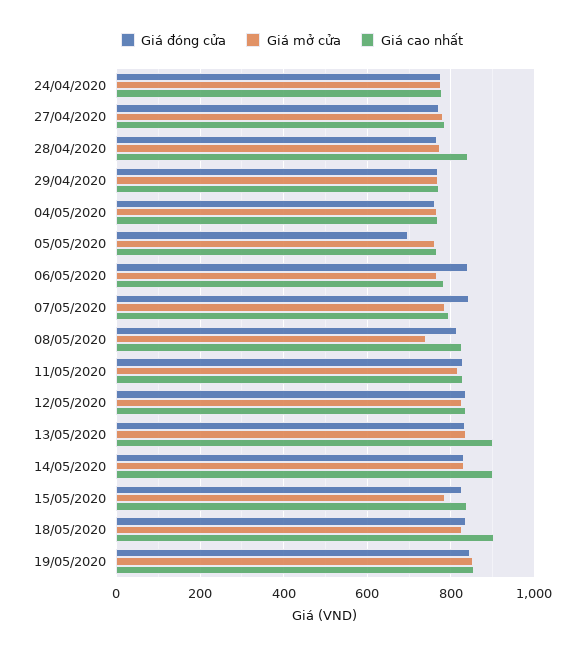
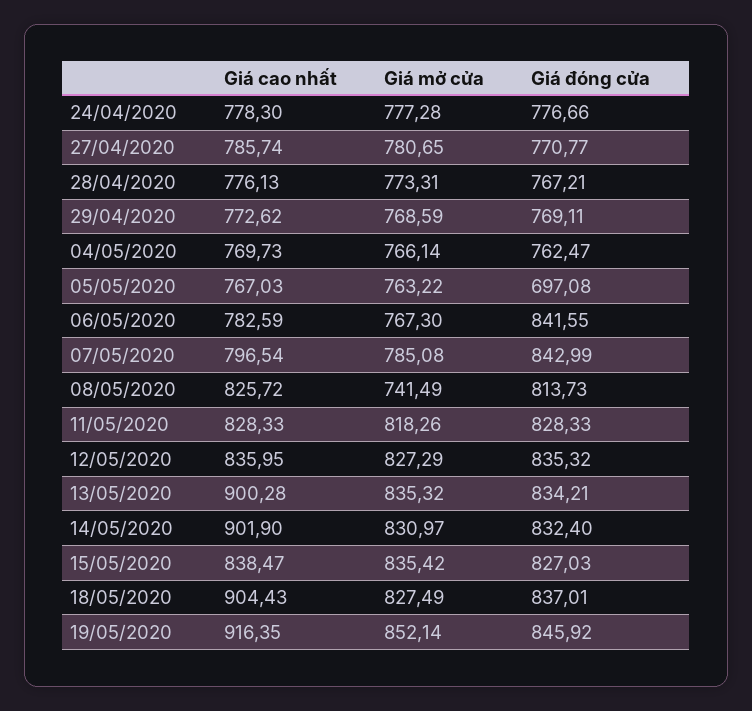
  {
    "Giá đóng cửa": {
      "24/04/2020": 776.66,
      "27/04/2020": 770.77,
      "28/04/2020": 767.21,
      "29/04/2020": 769.11,
      "04/05/2020": 762.47,
      "05/05/2020": 697.08,
      "06/05/2020": 841.55,
      "07/05/2020": 842.99,
      "08/05/2020": 813.73,
      "11/05/2020": 828.33,
      "12/05/2020": 835.32,
      "13/05/2020": 834.21,
      "14/05/2020": 832.4,
      "15/05/2020": 827.03,
      "18/05/2020": 837.01,
      "19/05/2020": 845.92
    },
    "Giá mở cửa": {
      "24/04/2020": 777.28,
      "27/04/2020": 780.65,
      "28/04/2020": 773.31,
      "29/04/2020": 768.59,
      "04/05/2020": 766.14,
      "05/05/2020": 763.22,
      "06/05/2020": 767.3,
      "07/05/2020": 785.08,
      "08/05/2020": 741.49,
      "11/05/2020": 818.26,
      "12/05/2020": 827.29,
      "13/05/2020": 835.32,
      "14/05/2020": 830.97,
-     "15/05/2020": 780,
+     "15/05/2020": 835.42,
      "18/05/2020": 827.49,
      "19/05/2020": 852.14
    },
    "Giá cao nhất": {
      "24/04/2020": 778.3,
      "27/04/2020": 785.74,
-     "28/04/2020": 840,
+     "28/04/2020": 776.13,
      "29/04/2020": 772.62,
      "04/05/2020": 769.73,
      "05/05/2020": 767.03,
      "06/05/2020": 782.59,
      "07/05/2020": 796.54,
      "08/05/2020": 825.72,
      "11/05/2020": 828.33,
      "12/05/2020": 835.95,
      "13/05/2020": 900.28,
      "14/05/2020": 901.9,
      "15/05/2020": 838.47,
      "18/05/2020": 904.43,
-     "19/05/2020": 860
+     "19/05/2020": 916.35
    }
  }

